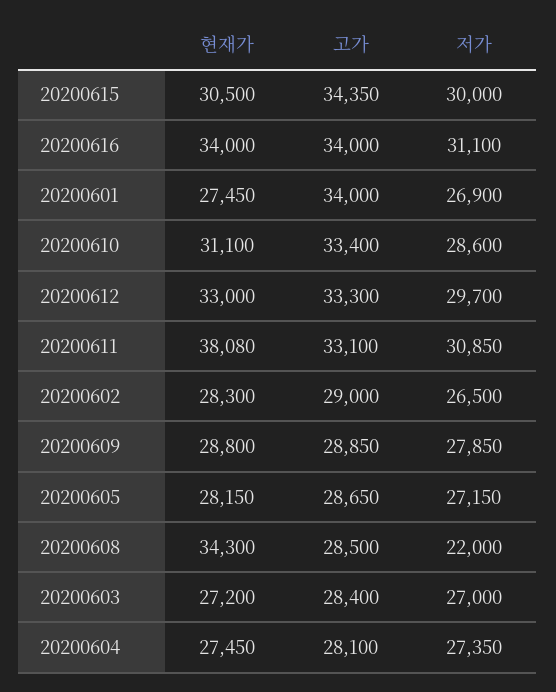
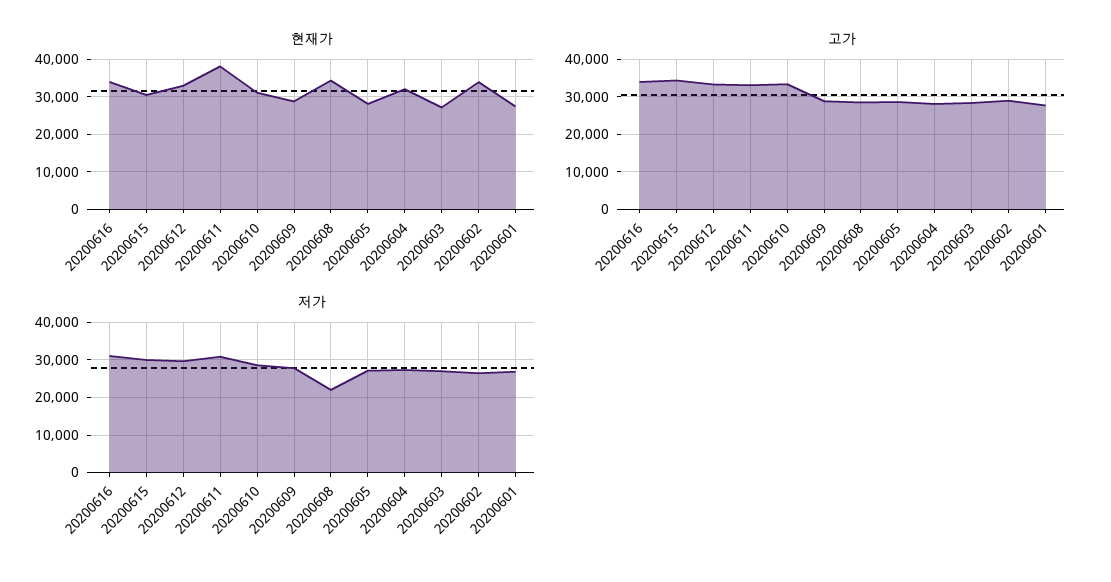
  {
    "현재가": {
      "20200615": 30500,
      "20200616": 34000,
      "20200601": 27450,
      "20200610": 31100,
      "20200612": 33000,
      "20200611": 38080,
-     "20200602": 28300,
+     "20200602": 34000,
      "20200609": 28800,
      "20200605": 28150,
      "20200608": 34300,
      "20200603": 27200,
-     "20200604": 27450
+     "20200604": 32000
    },
    "고가": {
      "20200615": 34350,
      "20200616": 34000,
-     "20200601": 34000,
+     "20200601": 28000,
      "20200610": 33400,
      "20200612": 33300,
      "20200611": 33100,
      "20200602": 29000,
      "20200609": 28850,
      "20200605": 28650,
      "20200608": 28500,
      "20200603": 28400,
      "20200604": 28100
    },
    "저가": {
      "20200615": 30000,
      "20200616": 31100,
      "20200601": 26900,
      "20200610": 28600,
      "20200612": 29700,
      "20200611": 30850,
      "20200602": 26500,
      "20200609": 27850,
      "20200605": 27150,
      "20200608": 22000,
      "20200603": 27000,
      "20200604": 27350
    }
  }

